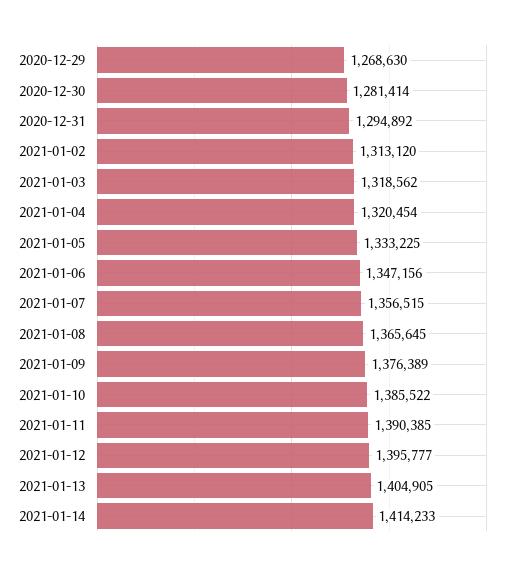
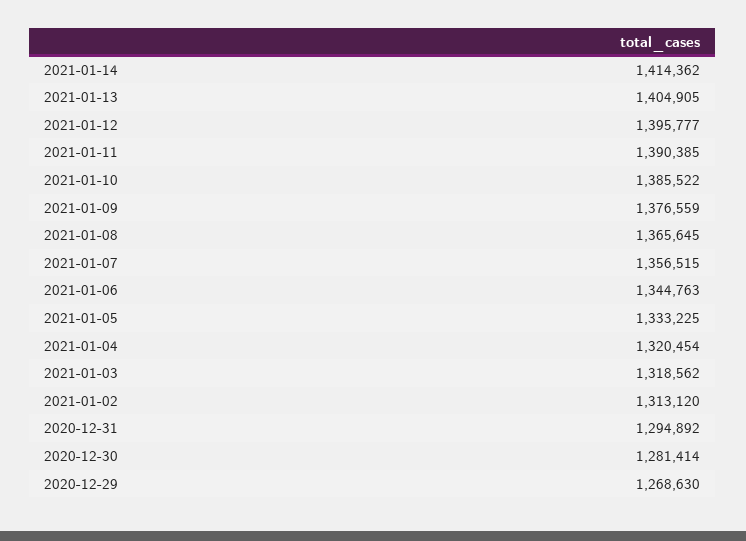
  {
    "2020-12-29": 1268630,
    "2020-12-30": 1281414,
    "2020-12-31": 1294892,
    "2021-01-02": 1313120,
    "2021-01-03": 1318562,
    "2021-01-04": 1320454,
    "2021-01-05": 1333225,
-   "2021-01-06": 1347156,
+   "2021-01-06": 1344763,
    "2021-01-07": 1356515,
    "2021-01-08": 1365645,
-   "2021-01-09": 1376389,
+   "2021-01-09": 1376559,
    "2021-01-10": 1385522,
    "2021-01-11": 1390385,
    "2021-01-12": 1395777,
    "2021-01-13": 1404905,
-   "2021-01-14": 1414233
+   "2021-01-14": 1414362
  }

